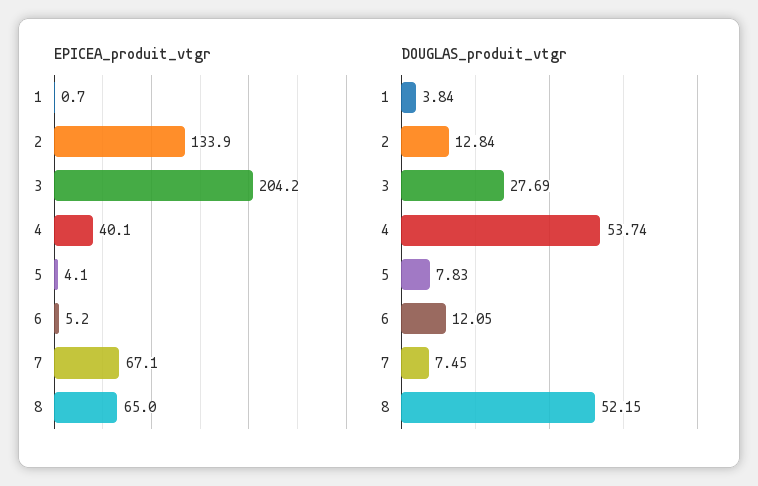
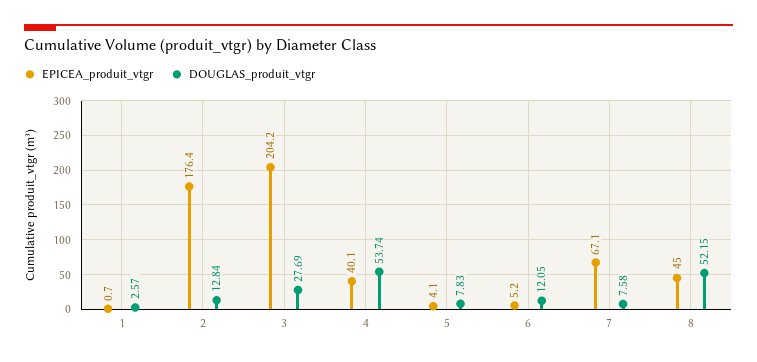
  {
    "EPICEA_produit_vtgr": {
      "1": 0.7,
-     "2": 133.9,
+     "2": 176.4,
      "3": 204.2,
      "4": 40.1,
      "5": 4.1,
      "6": 5.2,
      "7": 67.1,
-     "8": 65
+     "8": 45
    },
    "DOUGLAS_produit_vtgr": {
-     "1": 3.84,
+     "1": 2.57,
      "2": 12.84,
      "3": 27.69,
      "4": 53.74,
      "5": 7.83,
      "6": 12.05,
-     "7": 7.45,
+     "7": 7.58,
      "8": 52.15
    }
  }

